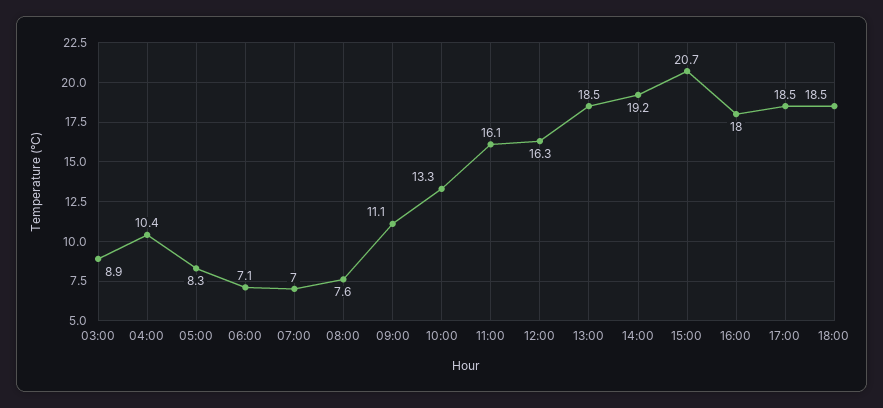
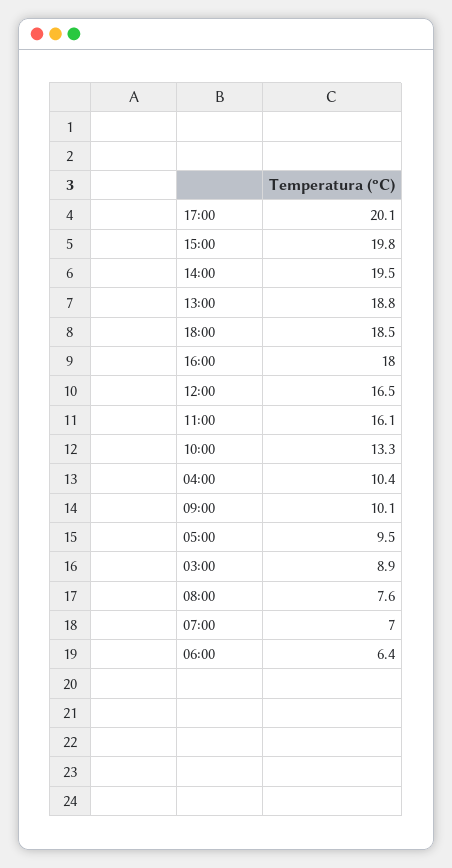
  {
    "03:00": 8.9,
    "04:00": 10.4,
-   "05:00": 8.3,
+   "05:00": 9.5,
-   "06:00": 7.1,
+   "06:00": 6.4,
    "07:00": 7,
    "08:00": 7.6,
-   "09:00": 11.1,
+   "09:00": 10.1,
    "10:00": 13.3,
    "11:00": 16.1,
-   "12:00": 16.3,
+   "12:00": 16.5,
-   "13:00": 18.5,
+   "13:00": 18.8,
-   "14:00": 19.2,
+   "14:00": 19.5,
-   "15:00": 20.7,
+   "15:00": 19.8,
    "16:00": 18,
-   "17:00": 18.5,
+   "17:00": 20.1,
    "18:00": 18.5
  }

